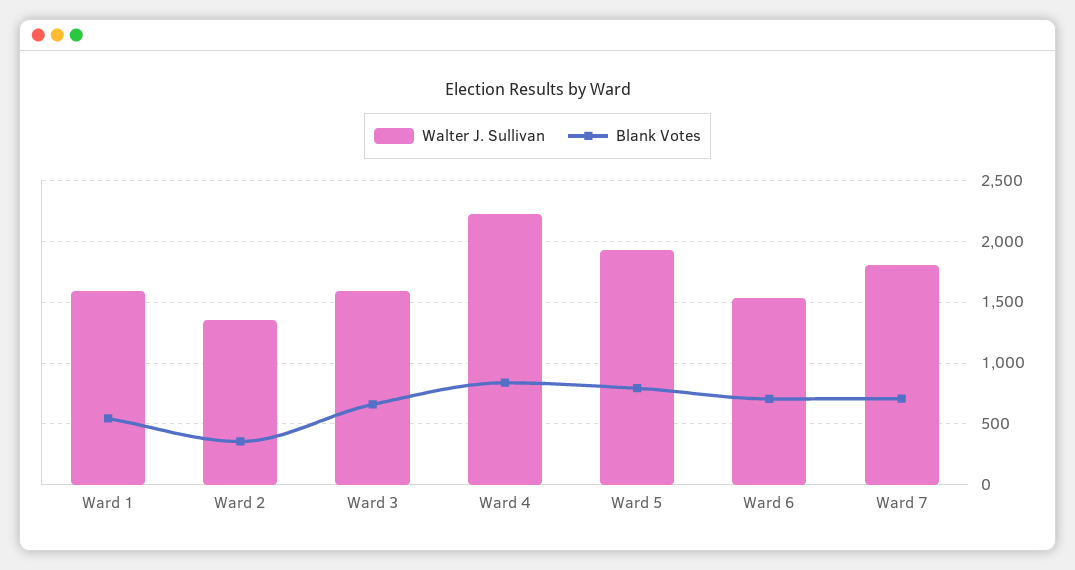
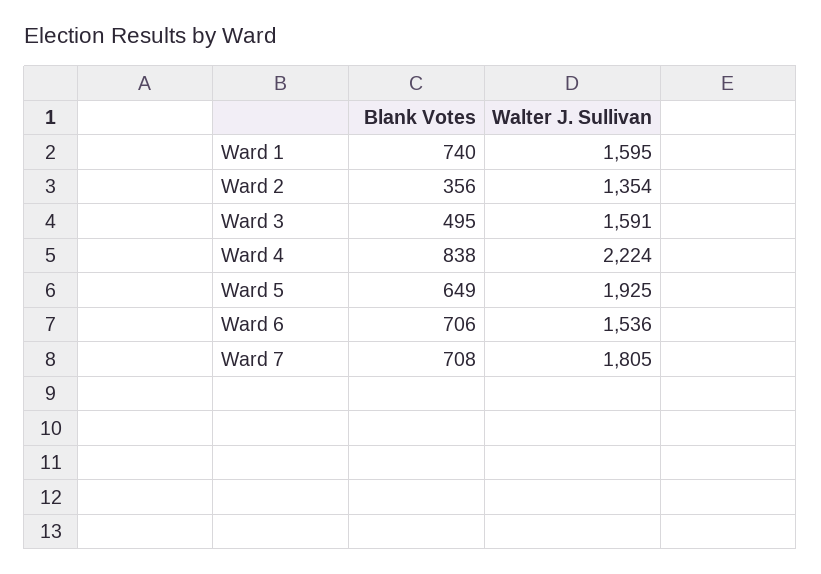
  {
    "Walter J. Sullivan": {
      "Ward 1": 1595,
      "Ward 2": 1354,
      "Ward 3": 1591,
      "Ward 4": 2224,
      "Ward 5": 1925,
      "Ward 6": 1536,
      "Ward 7": 1805
    },
    "Blank Votes": {
-     "Ward 1": 550,
+     "Ward 1": 740,
      "Ward 2": 356,
-     "Ward 3": 650,
+     "Ward 3": 495,
      "Ward 4": 838,
-     "Ward 5": 800,
+     "Ward 5": 649,
      "Ward 6": 706,
      "Ward 7": 708
    }
  }

